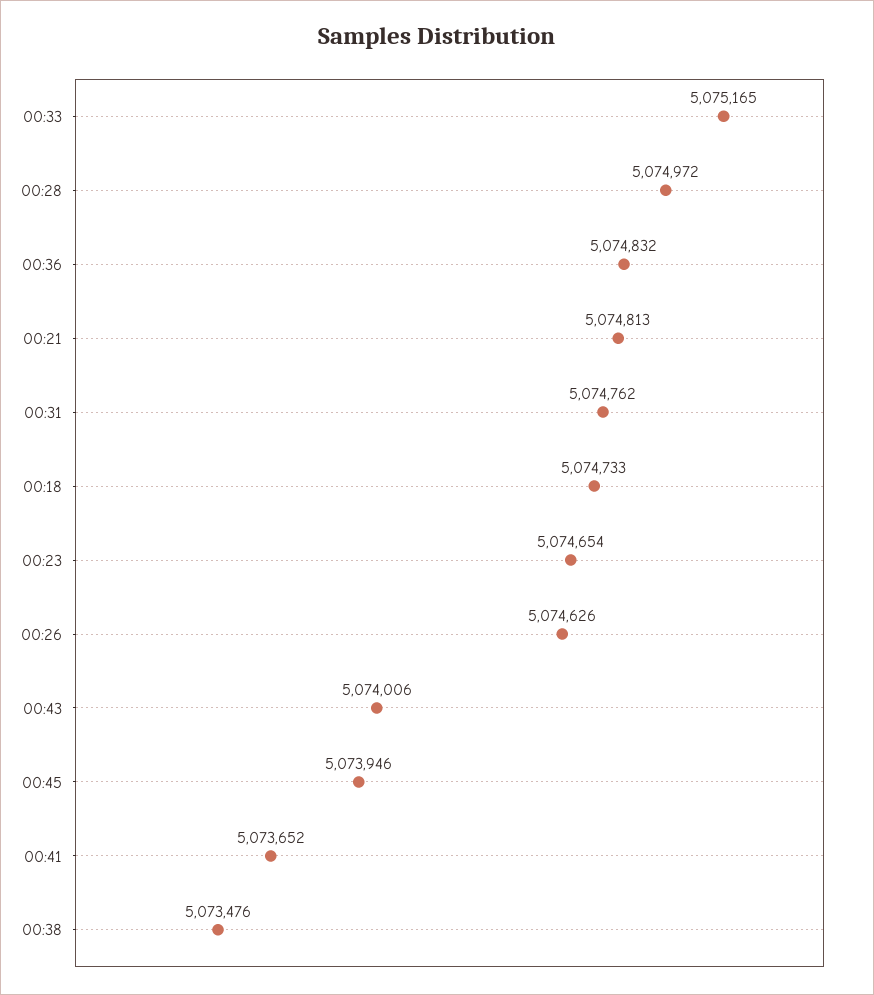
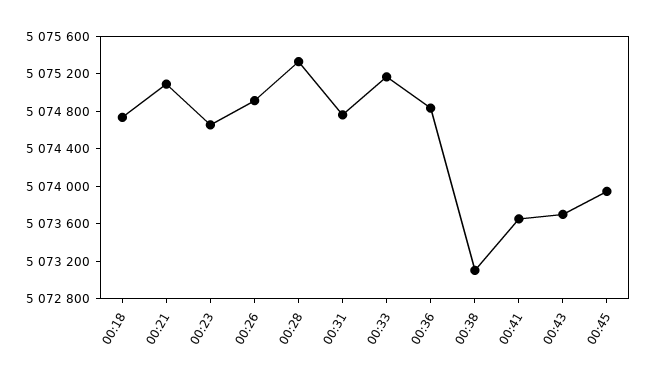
  {
    "00:33": 5075165,
-   "00:28": 5074972,
+   "00:28": 5075300,
    "00:36": 5074832,
-   "00:21": 5074813,
+   "00:21": 5075100,
    "00:31": 5074762,
    "00:18": 5074733,
    "00:23": 5074654,
-   "00:26": 5074626,
+   "00:26": 5074900,
-   "00:43": 5074006,
+   "00:43": 5073700,
    "00:45": 5073946,
    "00:41": 5073652,
-   "00:38": 5073476
+   "00:38": 5073100
  }

